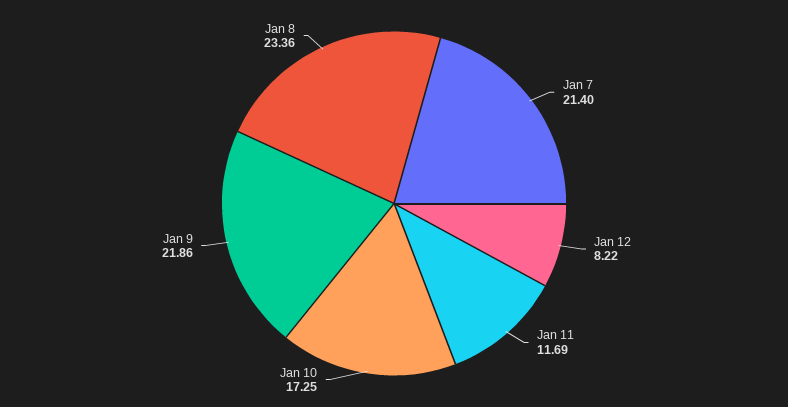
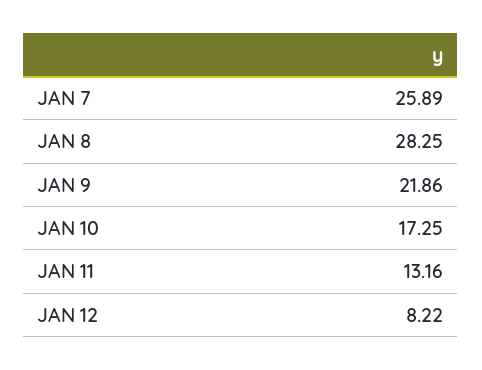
  {
-   "Jan 7": 21.4,
+   "Jan 7": 25.89,
    "Jan 12": 8.22,
-   "Jan 11": 11.69,
+   "Jan 11": 13.16,
    "Jan 10": 17.25,
    "Jan 9": 21.86,
-   "Jan 8": 23.36
+   "Jan 8": 28.25
  }

